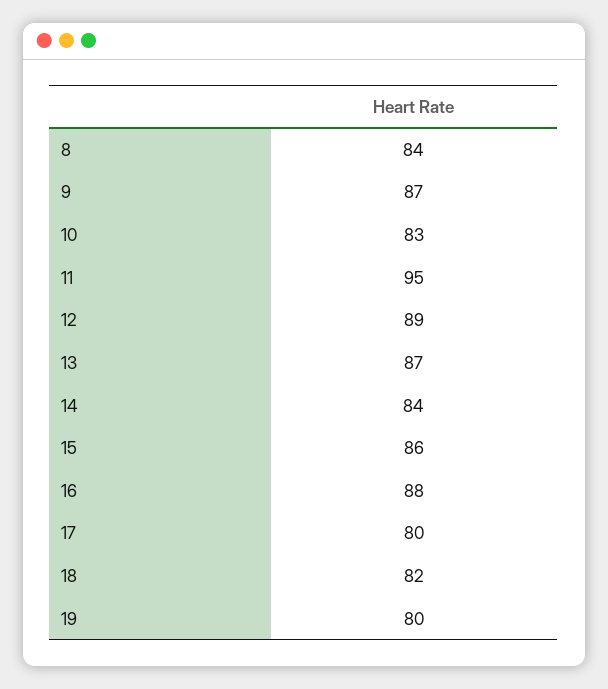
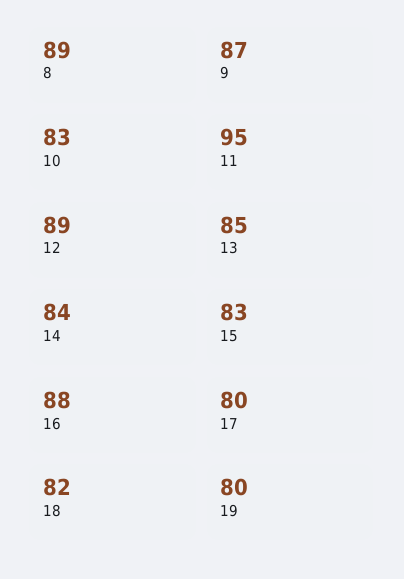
  {
-   "8": 84,
+   "8": 89,
    "9": 87,
    "10": 83,
    "11": 95,
    "12": 89,
-   "13": 87,
+   "13": 85,
    "14": 84,
-   "15": 86,
+   "15": 83,
    "16": 88,
    "17": 80,
    "18": 82,
    "19": 80
  }

